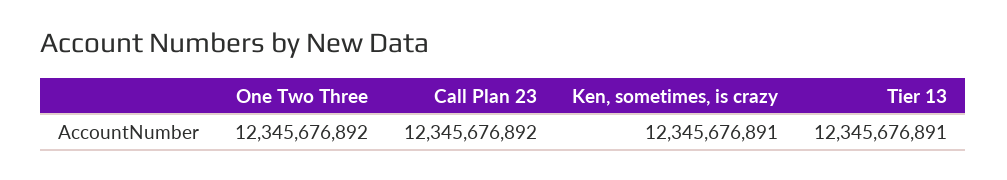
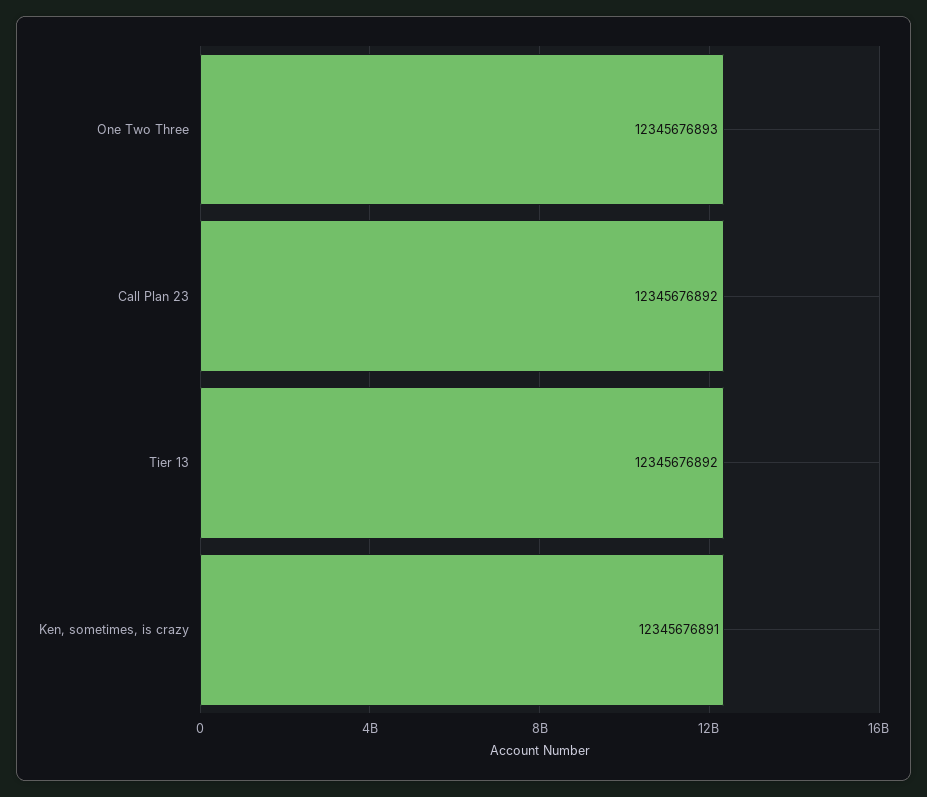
  {
-   "One Two Three": 12345676892,
+   "One Two Three": 12345676893,
    "Call Plan 23": 12345676892,
    "Ken, sometimes, is crazy": 12345676891,
-   "Tier 13": 12345676891
+   "Tier 13": 12345676892
  }

